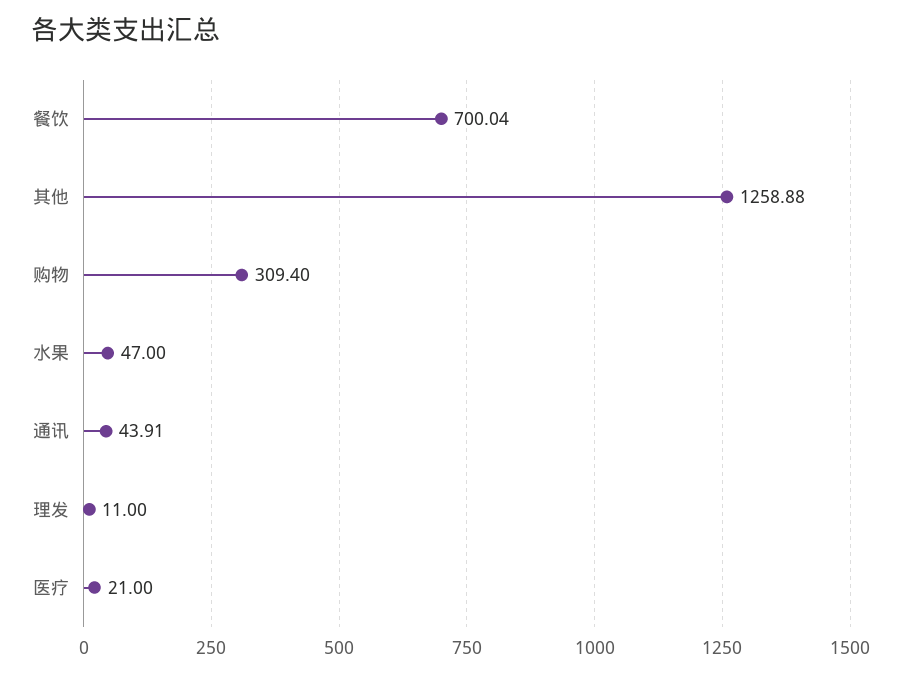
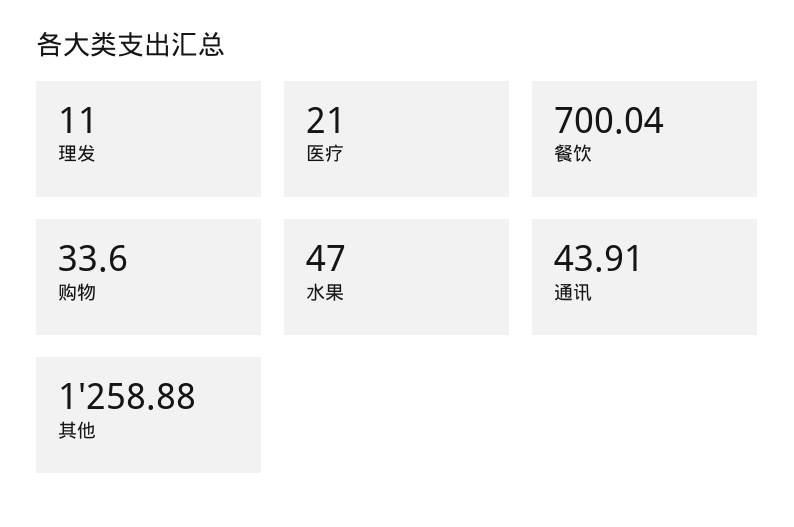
  {
    "餐饮": 700.04,
    "其他": 1258.88,
-   "购物": 309.4,
+   "购物": 33.6,
    "水果": 47,
    "通讯": 43.91,
    "理发": 11,
    "医疗": 21
  }

